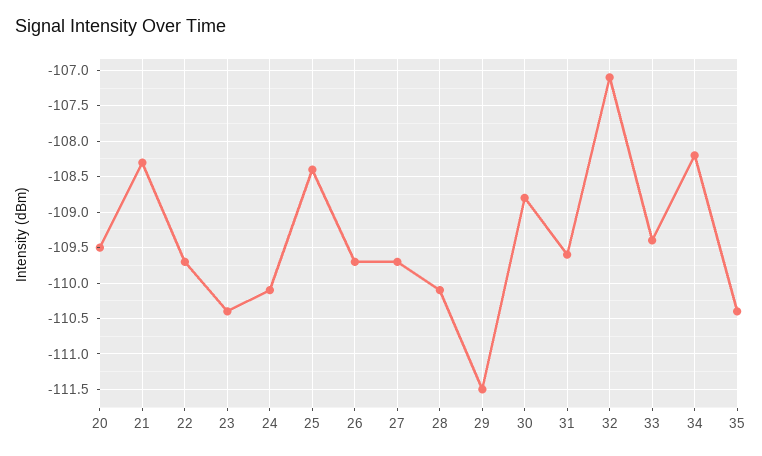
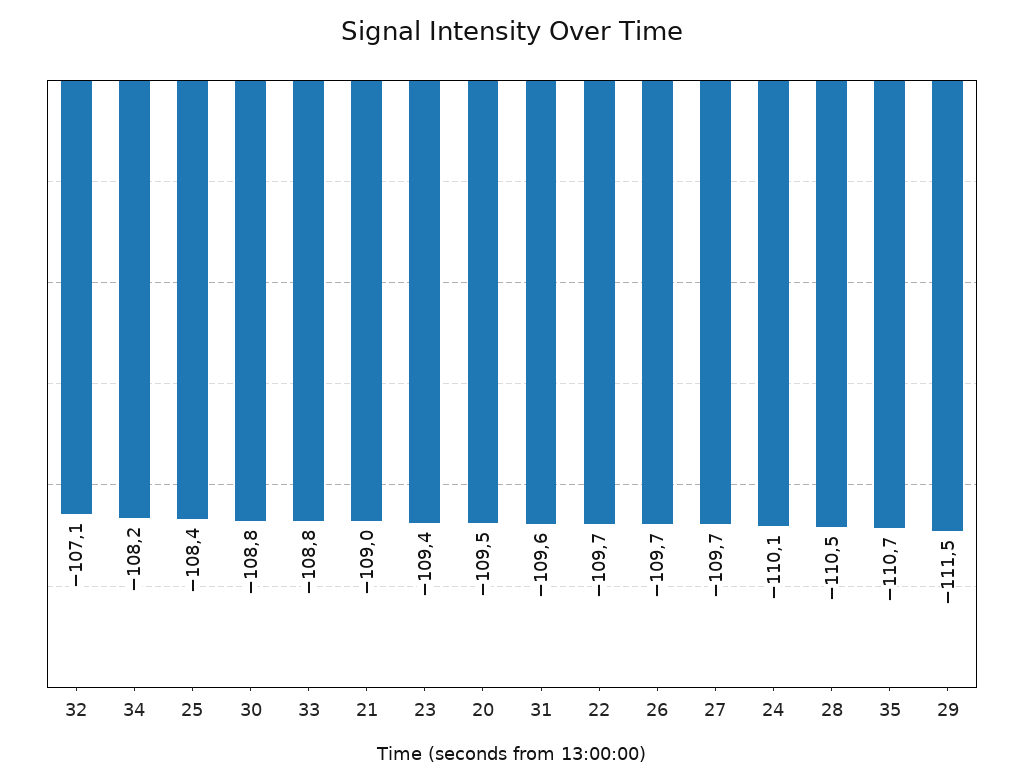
  {
    "20": -109.5,
-   "21": -108.3,
+   "21": -109,
    "22": -109.7,
-   "23": -110.4,
+   "23": -109.4,
    "24": -110.1,
    "25": -108.4,
    "26": -109.7,
    "27": -109.7,
-   "28": -110.1,
+   "28": -110.5,
    "29": -111.5,
    "30": -108.8,
    "31": -109.6,
    "32": -107.1,
-   "33": -109.4,
+   "33": -108.8,
    "34": -108.2,
-   "35": -110.4
+   "35": -110.7
  }

